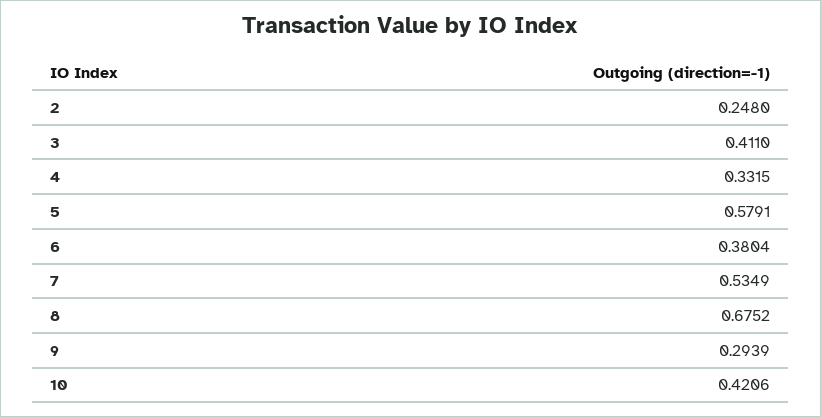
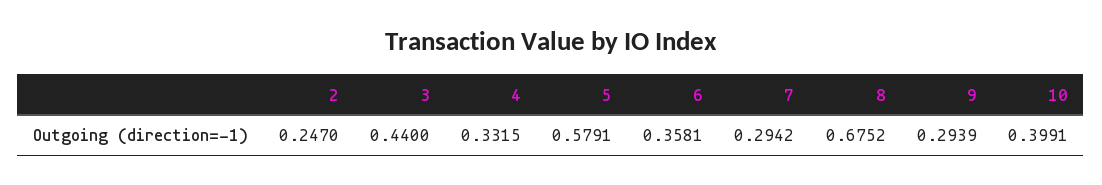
  {
-   "2": 0.248,
+   "2": 0.247,
-   "3": 0.411,
+   "3": 0.44,
    "4": 0.3315,
    "5": 0.5791,
-   "6": 0.3804,
+   "6": 0.3581,
-   "7": 0.5349,
+   "7": 0.2942,
    "8": 0.6752,
    "9": 0.2939,
-   "10": 0.4206
+   "10": 0.3991
  }

